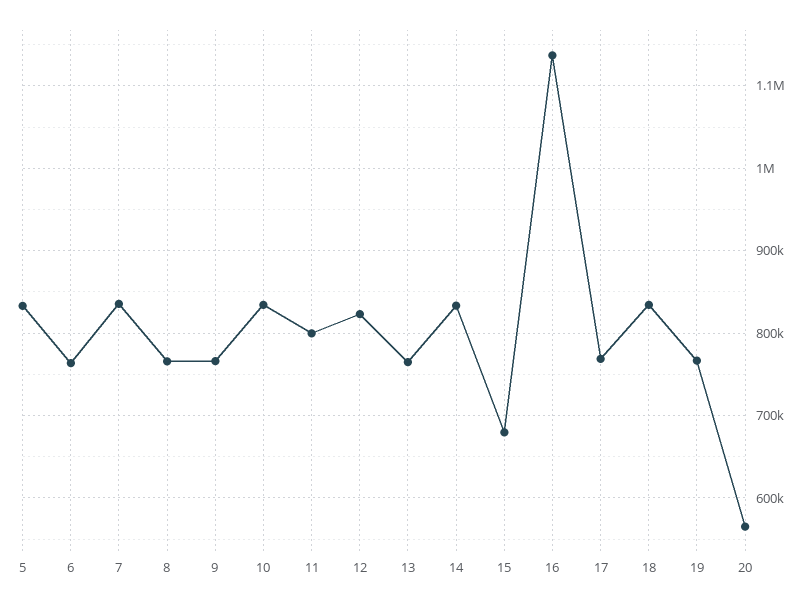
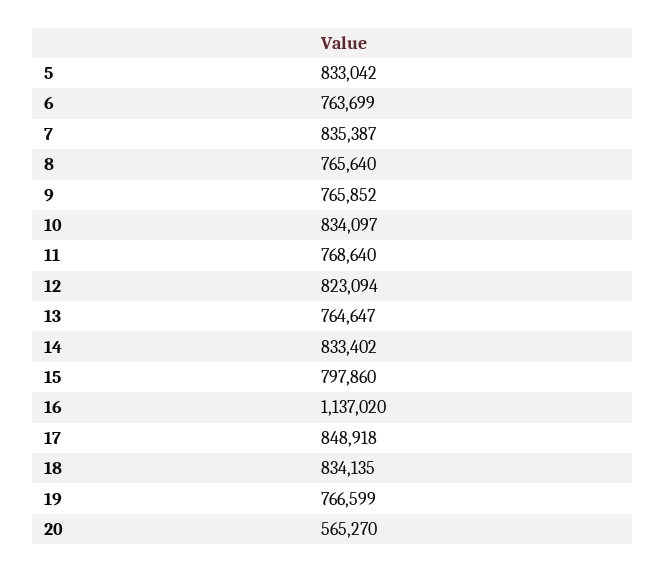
  {
    "5": 833042,
    "6": 763699,
    "7": 835387,
    "8": 765640,
    "9": 765852,
    "10": 834097,
-   "11": 800000,
+   "11": 768640,
    "12": 823094,
    "13": 764647,
    "14": 833402,
-   "15": 680000,
+   "15": 797860,
    "16": 1137020,
-   "17": 770000,
+   "17": 848918,
    "18": 834135,
    "19": 766599,
    "20": 565270
  }

